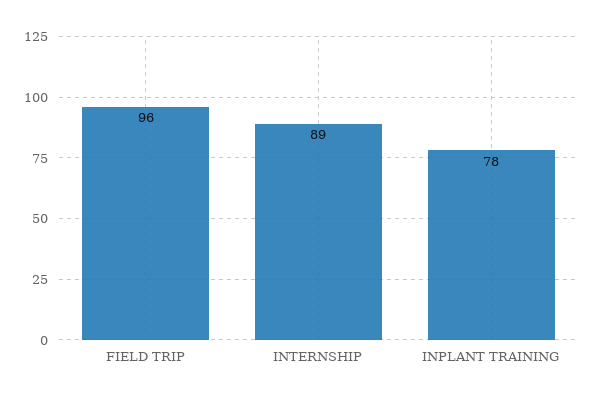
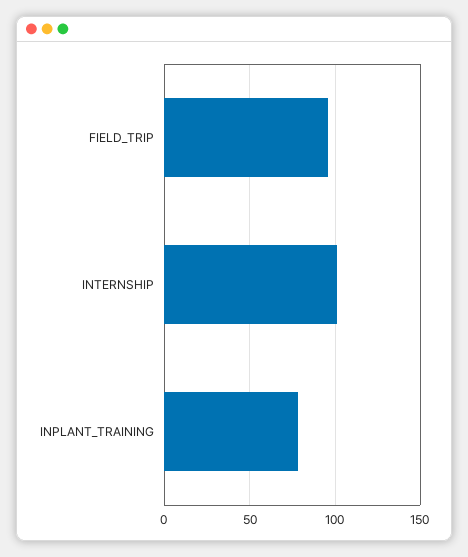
  {
    "FIELD TRIP": 96,
-   "INTERNSHIP": 89,
+   "INTERNSHIP": 100,
    "INPLANT TRAINING": 78
  }

